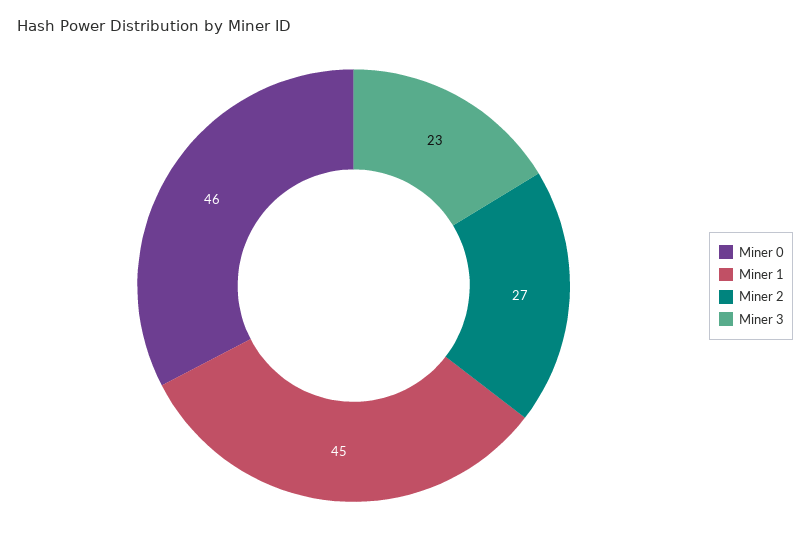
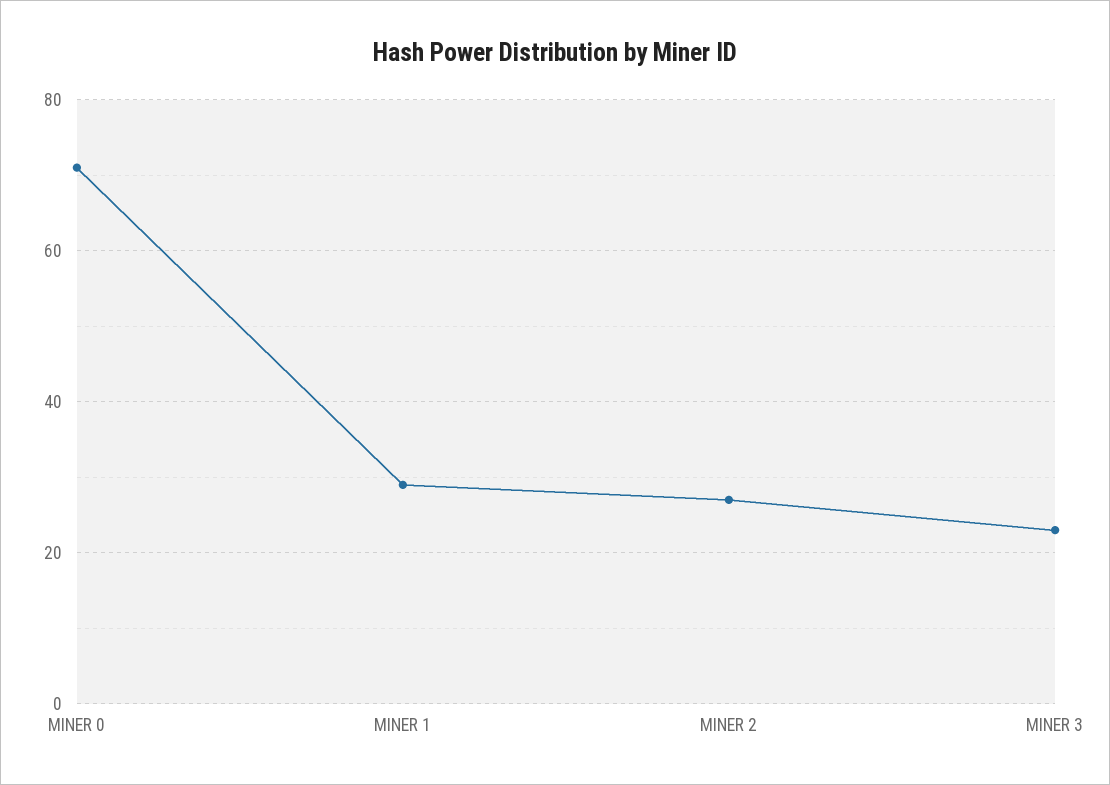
  {
-   "Miner 0": 46,
+   "Miner 0": 70,
-   "Miner 1": 45,
+   "Miner 1": 30,
    "Miner 2": 27,
    "Miner 3": 23
  }

